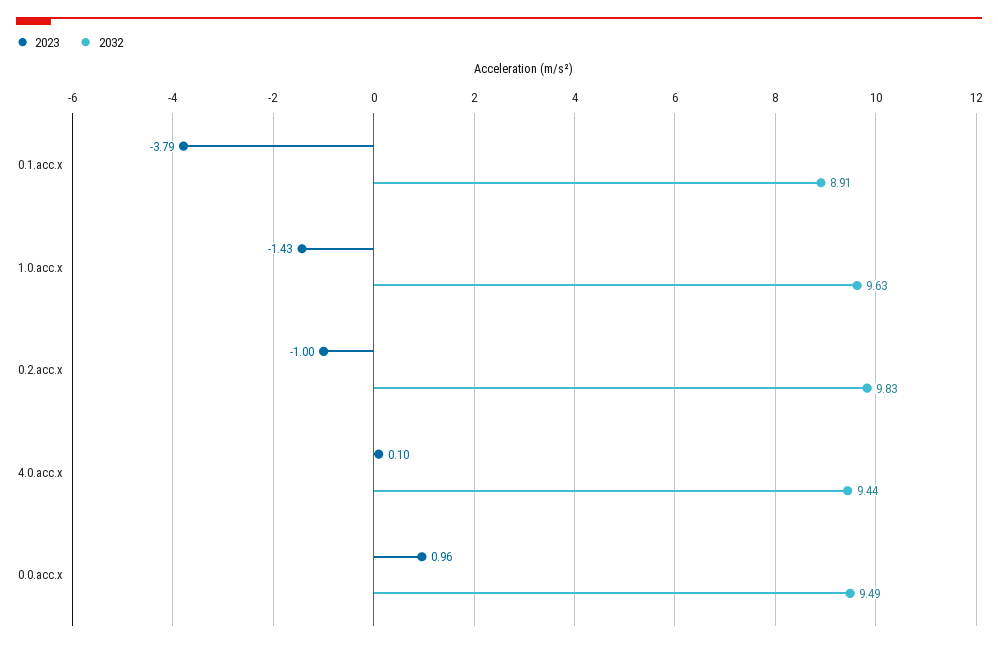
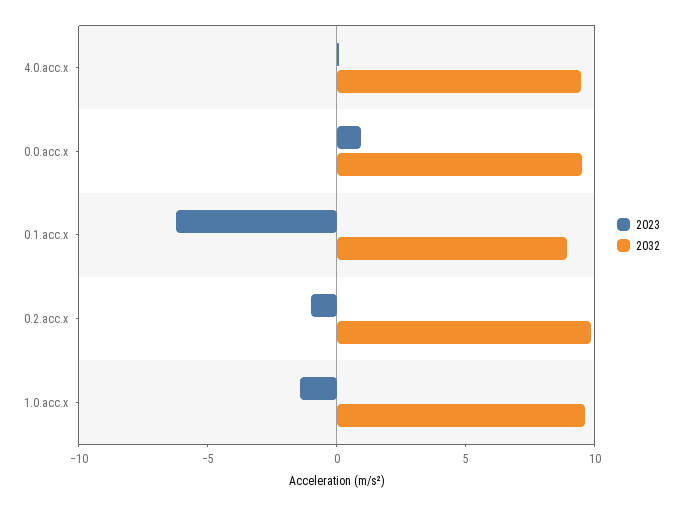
  {
    "2023": {
-     "0.1.acc.x": -3.79,
+     "0.1.acc.x": -6,
      "1.0.acc.x": -1.43,
      "0.2.acc.x": -1,
      "4.0.acc.x": 0.1,
      "0.0.acc.x": 0.96
    },
    "2032": {
      "0.1.acc.x": 8.91,
      "1.0.acc.x": 9.63,
      "0.2.acc.x": 9.83,
      "4.0.acc.x": 9.44,
      "0.0.acc.x": 9.49
    }
  }

